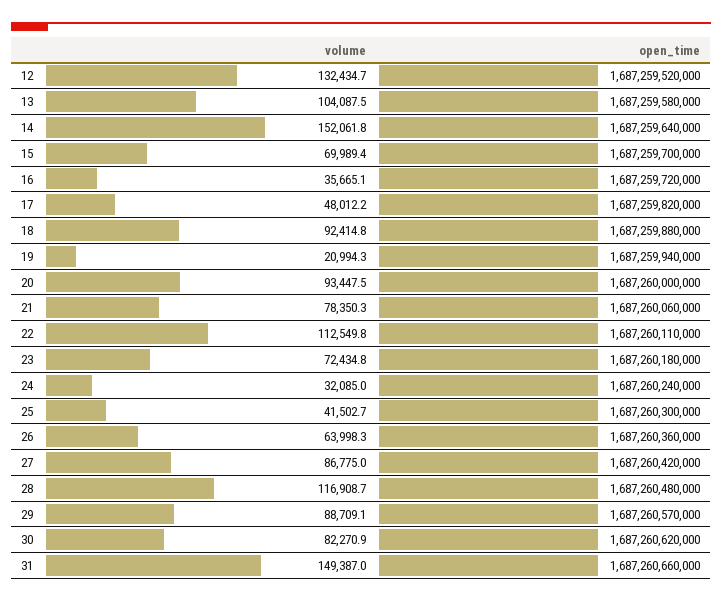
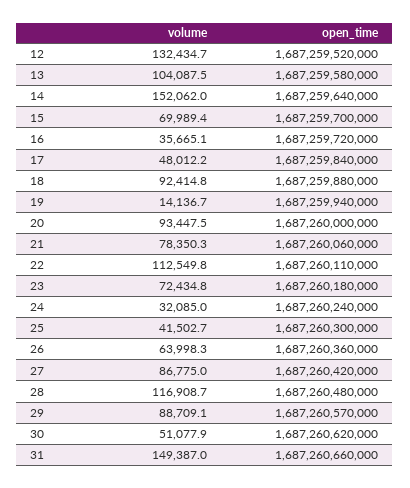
  {
    "volume": {
      "12": 132434.7,
      "13": 104087.5,
-     "14": 152061.8,
+     "14": 152062,
      "15": 69989.4,
      "16": 35665.1,
      "17": 48012.2,
      "18": 92414.8,
-     "19": 20994.3,
+     "19": 14136.7,
      "20": 93447.5,
      "21": 78350.3,
      "22": 112549.8,
      "23": 72434.8,
      "24": 32085,
      "25": 41502.7,
      "26": 63998.3,
      "27": 86775,
      "28": 116908.7,
      "29": 88709.1,
-     "30": 82270.9,
+     "30": 51077.9,
      "31": 149387
    },
    "open_time": {
      "12": 1687259520000,
      "13": 1687259580000,
      "14": 1687259640000,
      "15": 1687259700000,
      "16": 1687259720000,
-     "17": 1687259820000,
+     "17": 1687259840000,
      "18": 1687259880000,
      "19": 1687259940000,
      "20": 1687260000000,
      "21": 1687260060000,
      "22": 1687260110000,
      "23": 1687260180000,
      "24": 1687260240000,
      "25": 1687260300000,
      "26": 1687260360000,
      "27": 1687260420000,
      "28": 1687260480000,
      "29": 1687260570000,
      "30": 1687260620000,
      "31": 1687260660000
    }
  }

